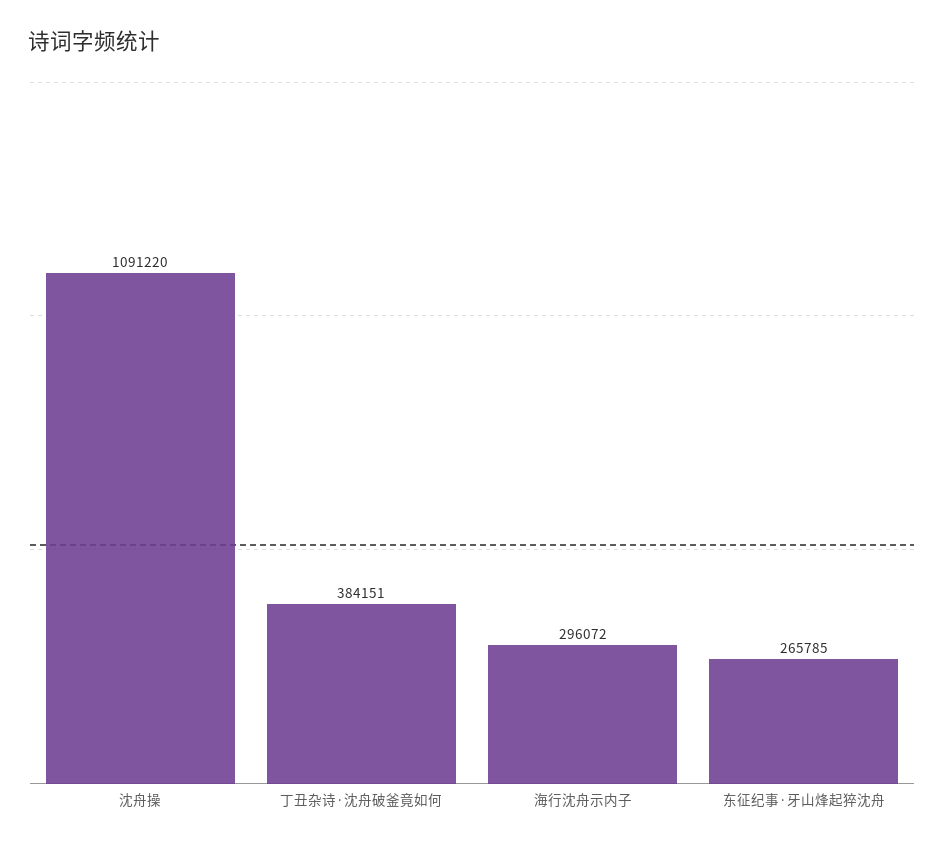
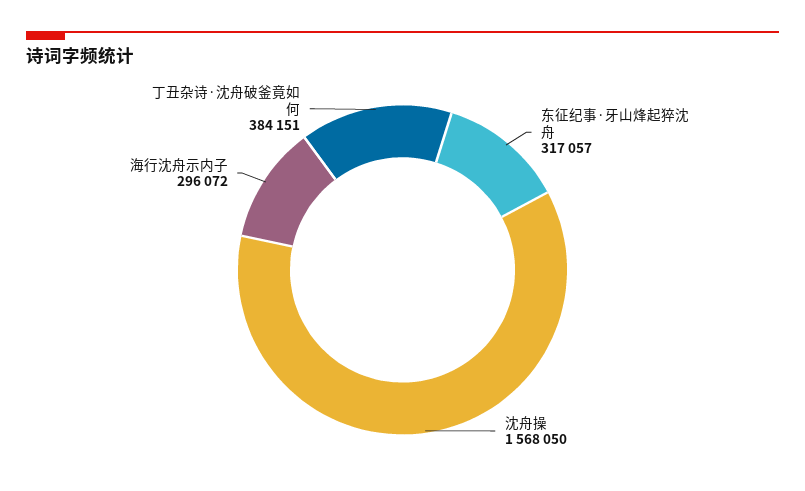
  {
-   "沈舟操": 1091220,
+   "沈舟操": 1568050,
    "丁丑杂诗·沈舟破釜竟如何": 384151,
    "海行沈舟示内子": 296072,
-   "东征纪事·牙山烽起猝沈舟": 265785
+   "东征纪事·牙山烽起猝沈舟": 317057
  }

